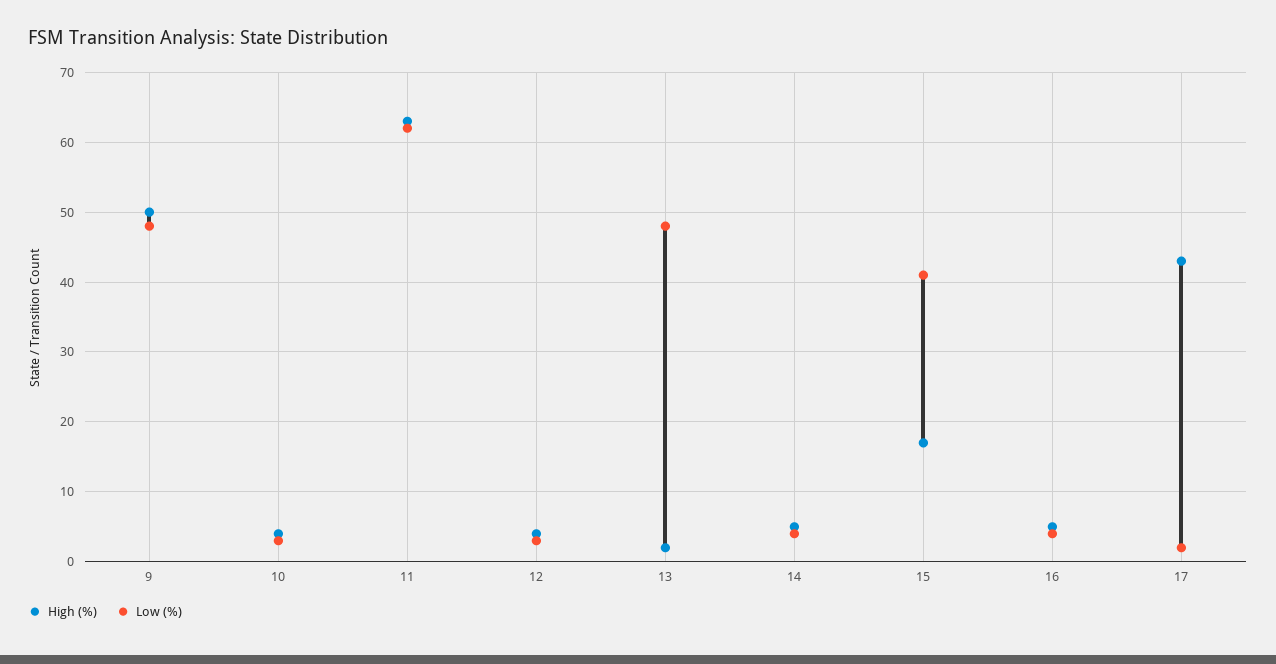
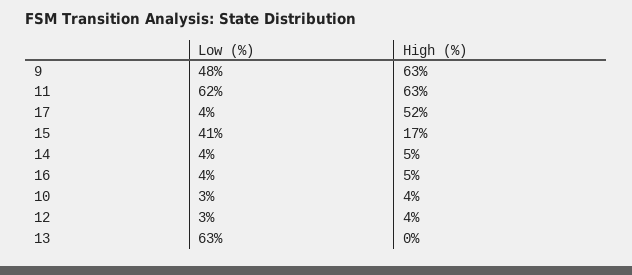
  {
    "High (%)": {
-     "9": 50,
+     "9": 63,
      "10": 4,
      "11": 63,
      "12": 4,
-     "13": 2,
+     "13": 0,
      "14": 5,
      "15": 17,
      "16": 5,
-     "17": 43
+     "17": 52
    },
    "Low (%)": {
      "9": 48,
      "10": 3,
      "11": 62,
      "12": 3,
-     "13": 48,
+     "13": 63,
      "14": 4,
      "15": 41,
      "16": 4,
-     "17": 2
+     "17": 4
    }
  }

